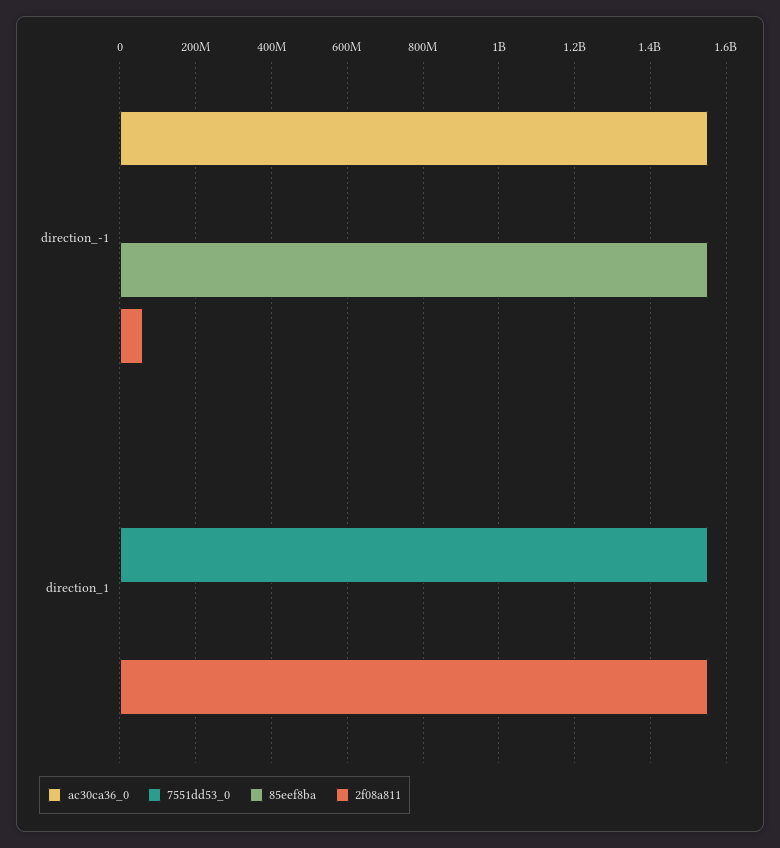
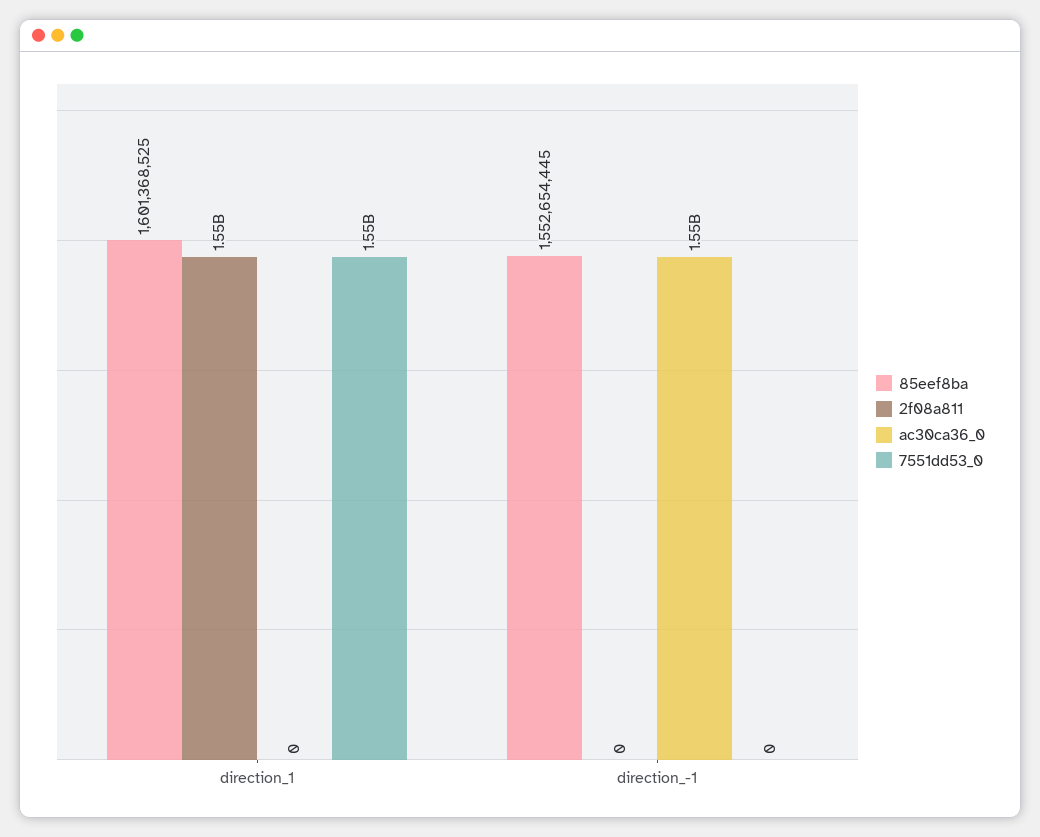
  {
    "ac30ca36_0": {
      "direction_-1": 1550000000,
      "direction_1": 0
    },
    "7551dd53_0": {
      "direction_-1": 0,
      "direction_1": 1550000000
    },
    "85eef8ba": {
      "direction_-1": 1552654445,
-     "direction_1": 0
+     "direction_1": 1601368525
    },
    "2f08a811": {
-     "direction_-1": 60000000,
+     "direction_-1": 0,
      "direction_1": 1550000000
    }
  }

